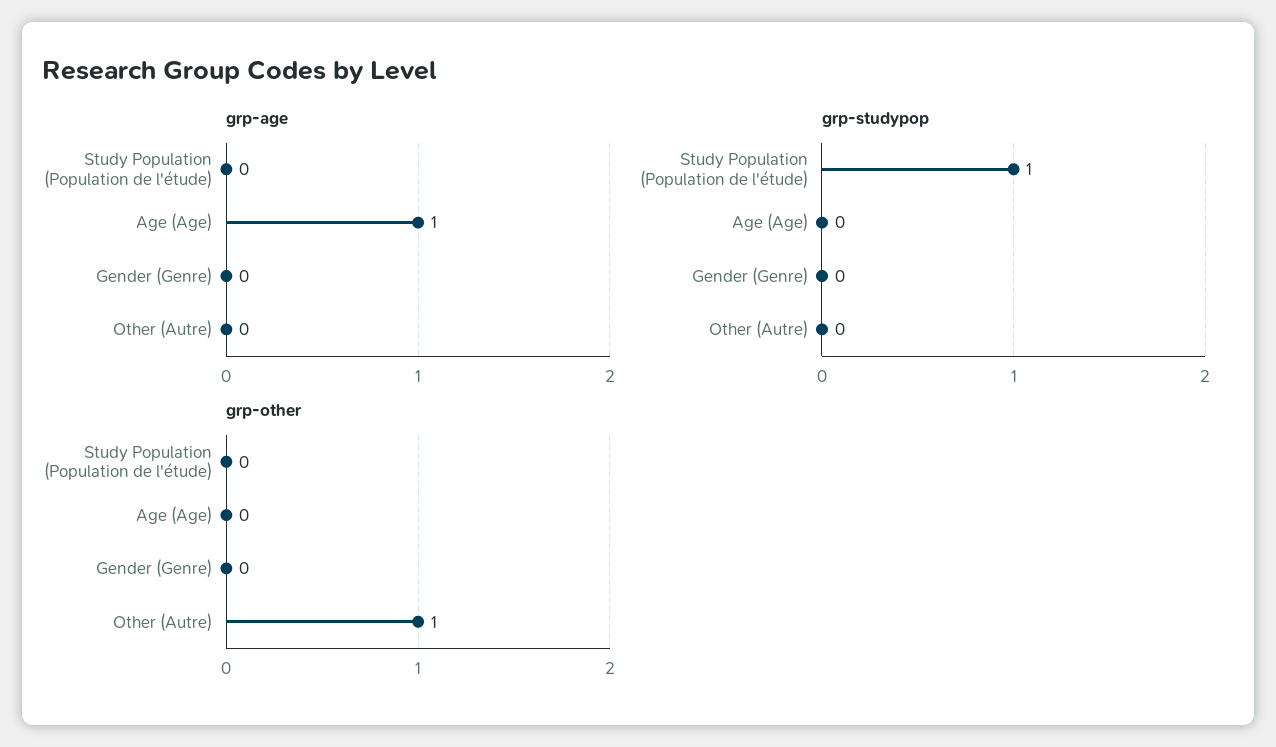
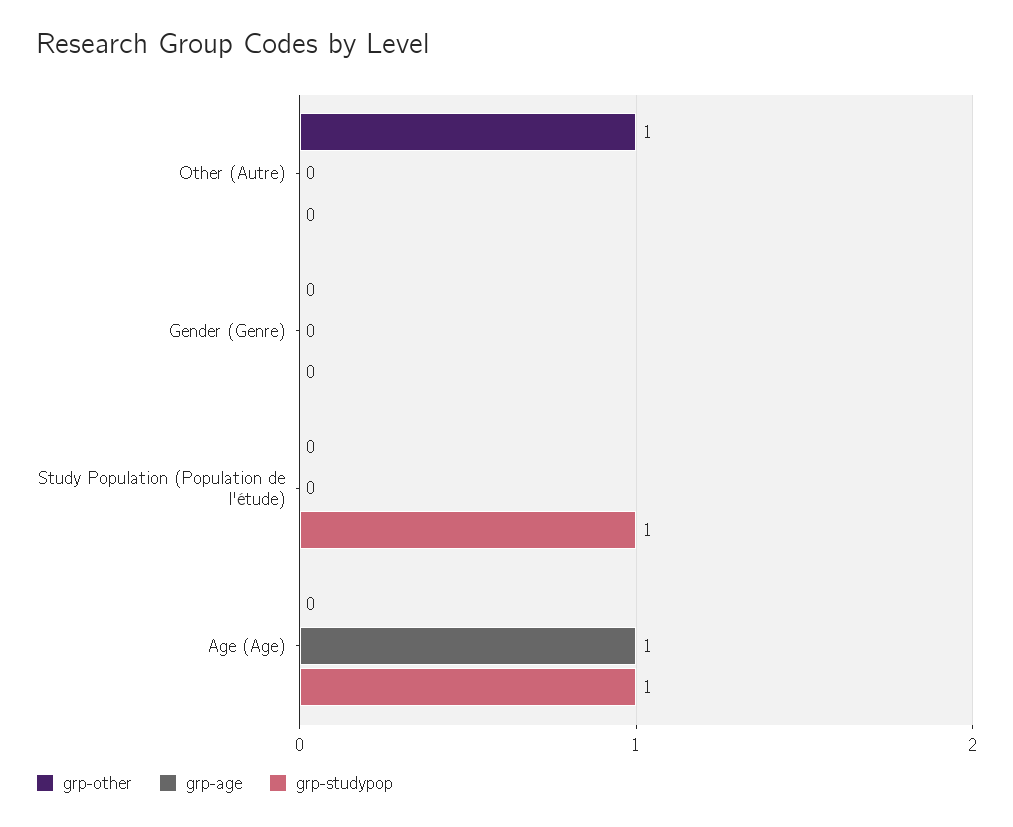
  {
    "grp-age": {
      "Study Population (Population de l'étude)": 0,
      "Age (Age)": 1,
      "Gender (Genre)": 0,
      "Other (Autre)": 0
    },
    "grp-studypop": {
      "Study Population (Population de l'étude)": 1,
-     "Age (Age)": 0,
+     "Age (Age)": 1,
      "Gender (Genre)": 0,
      "Other (Autre)": 0
    },
    "grp-other": {
      "Study Population (Population de l'étude)": 0,
      "Age (Age)": 0,
      "Gender (Genre)": 0,
      "Other (Autre)": 1
    }
  }

